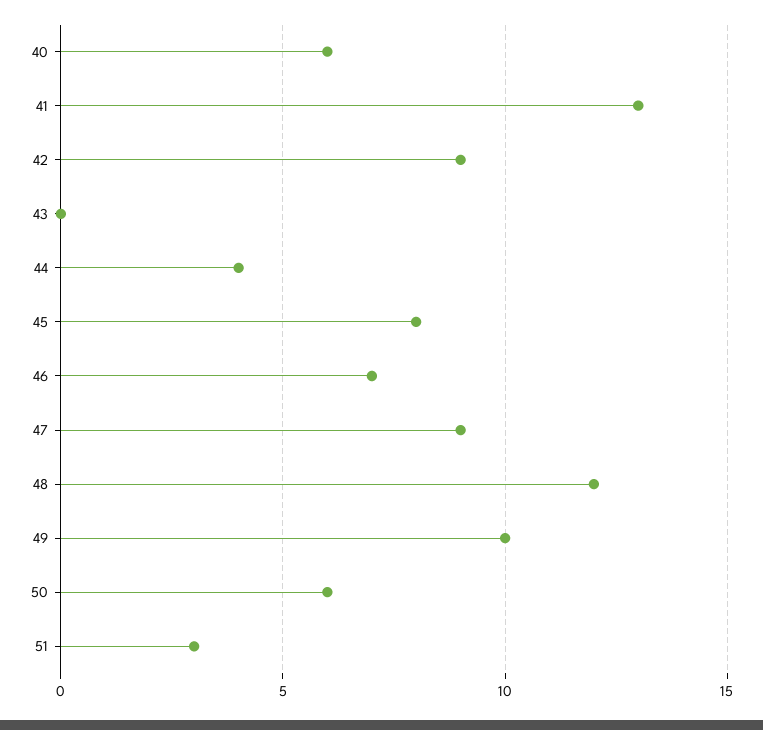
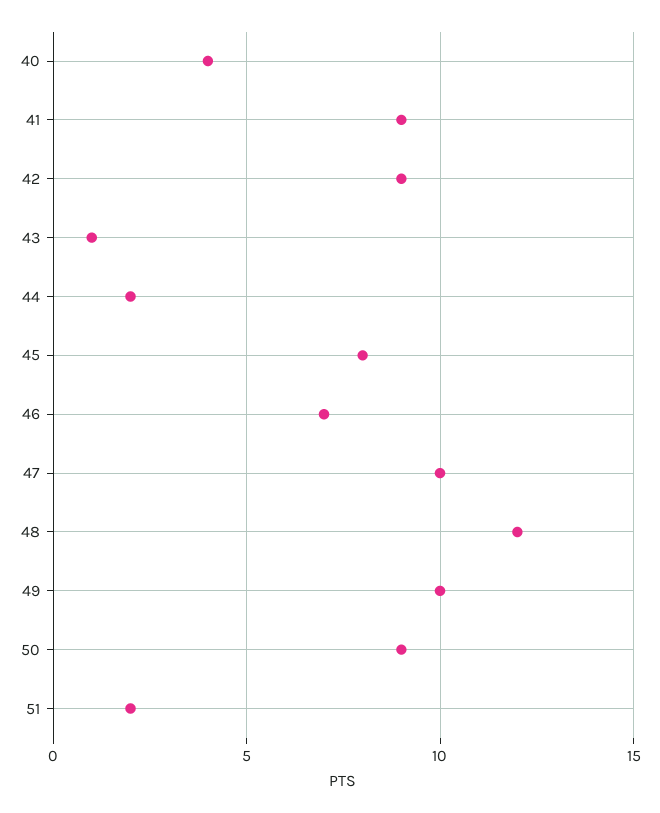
  {
-   "40": 6,
+   "40": 4,
-   "41": 13,
+   "41": 9,
    "42": 9,
-   "43": 0,
+   "43": 1,
-   "44": 4,
+   "44": 2,
    "45": 8,
    "46": 7,
-   "47": 9,
+   "47": 10,
    "48": 12,
    "49": 10,
-   "50": 6,
+   "50": 9,
-   "51": 3
+   "51": 2
  }

